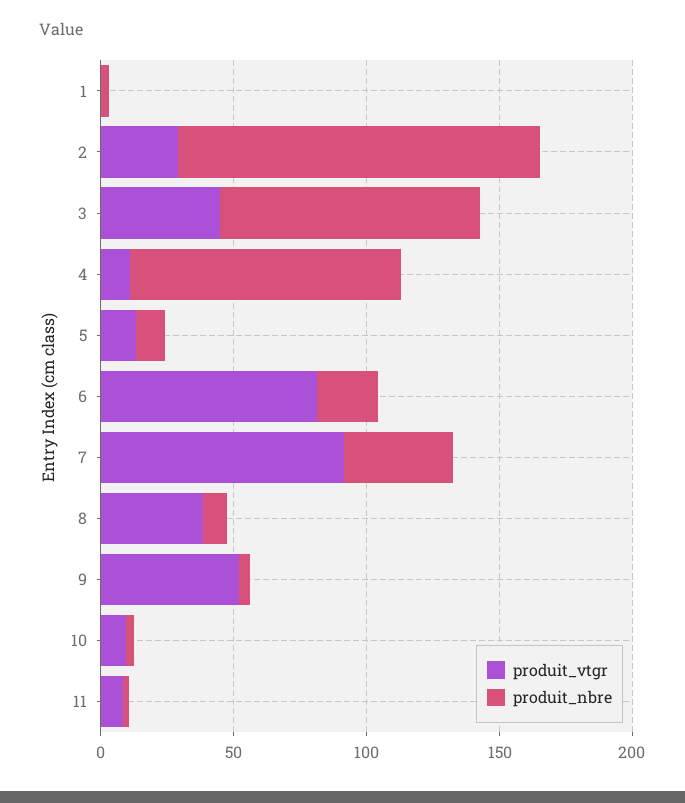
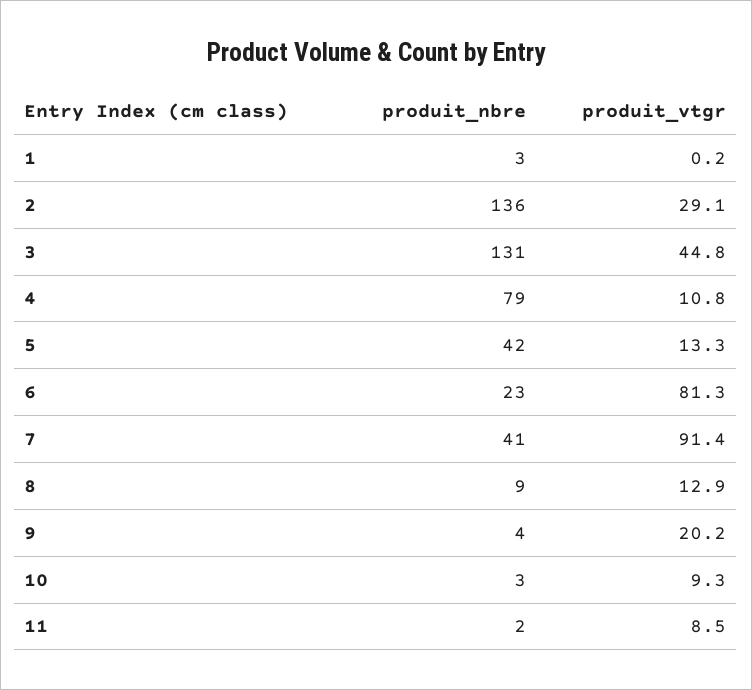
  {
    "produit_vtgr": {
      "1": 0.2,
      "2": 29.1,
      "3": 44.8,
      "4": 10.8,
      "5": 13.3,
      "6": 81.3,
      "7": 91.4,
-     "8": 40,
+     "8": 12.9,
-     "9": 50,
+     "9": 20.2,
      "10": 9.3,
      "11": 8.5
    },
    "produit_nbre": {
      "1": 3,
      "2": 136,
-     "3": 100,
+     "3": 131,
-     "4": 100,
+     "4": 79,
-     "5": 10,
+     "5": 42,
      "6": 23,
      "7": 41,
      "8": 9,
      "9": 4,
      "10": 3,
      "11": 2
    }
  }

